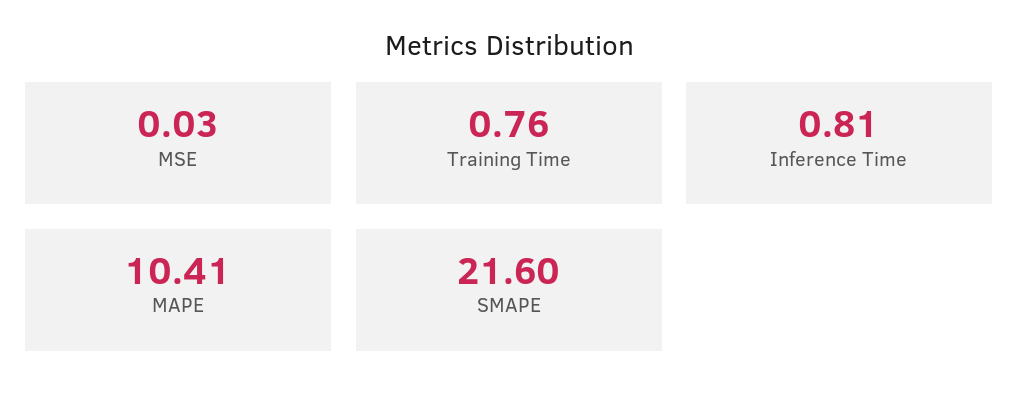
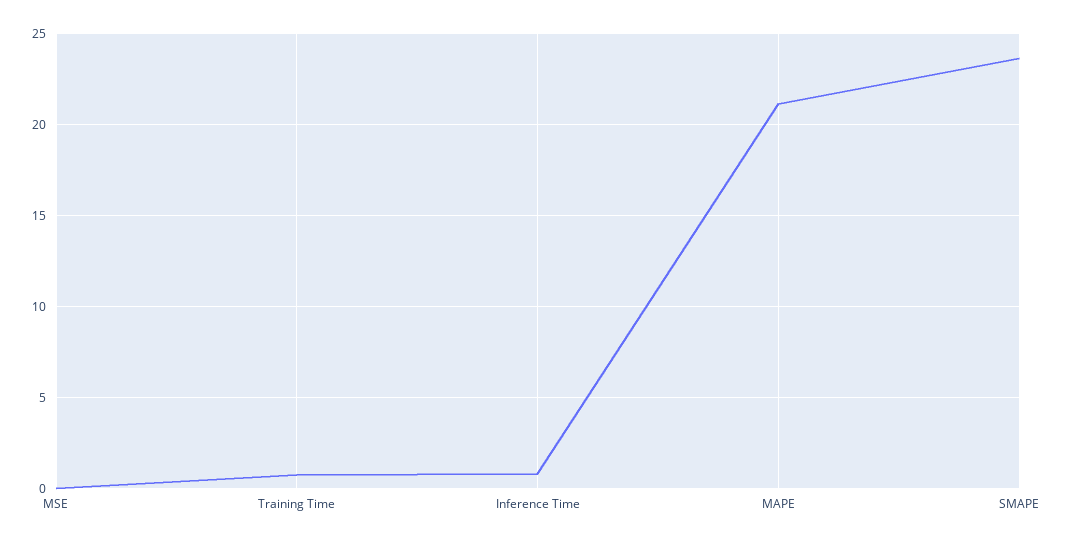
  {
    "MSE": 0.03,
    "Training Time": 0.76,
    "Inference Time": 0.81,
-   "MAPE": 10.41,
+   "MAPE": 21,
-   "SMAPE": 21.6
+   "SMAPE": 23.5
  }

